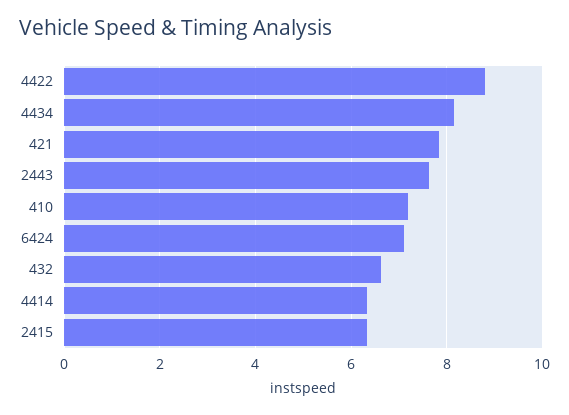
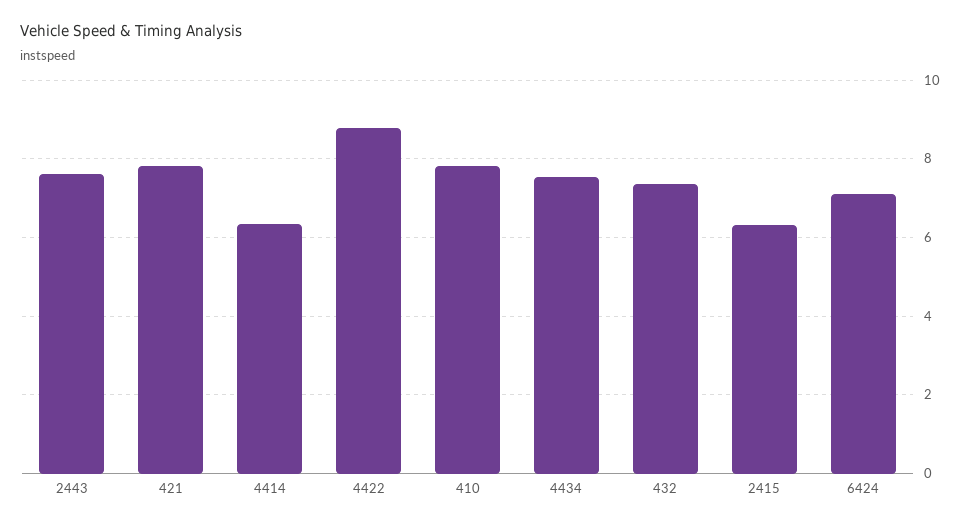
  {
    "4422": 8.8,
-   "4434": 8.2,
+   "4434": 7.6,
    "421": 7.8,
    "2443": 7.6,
-   "410": 7.2,
+   "410": 7.8,
    "6424": 7.2,
-   "432": 6.6,
+   "432": 7.4,
    "4414": 6.4,
    "2415": 6.4
  }

